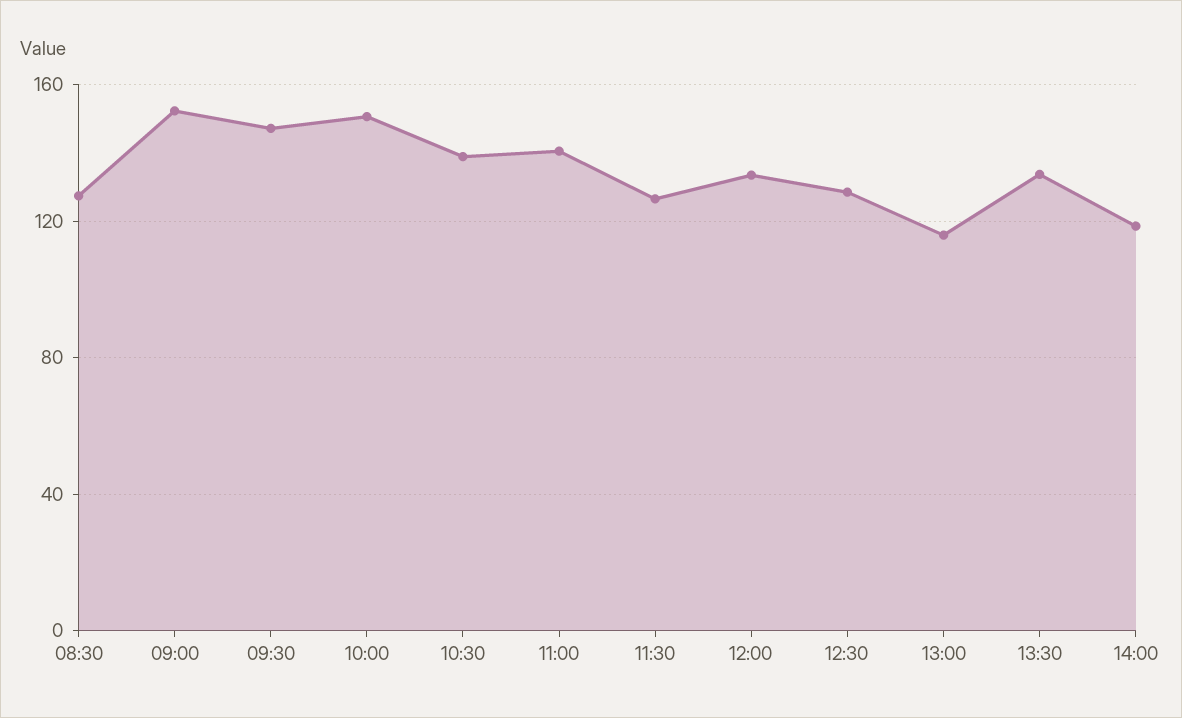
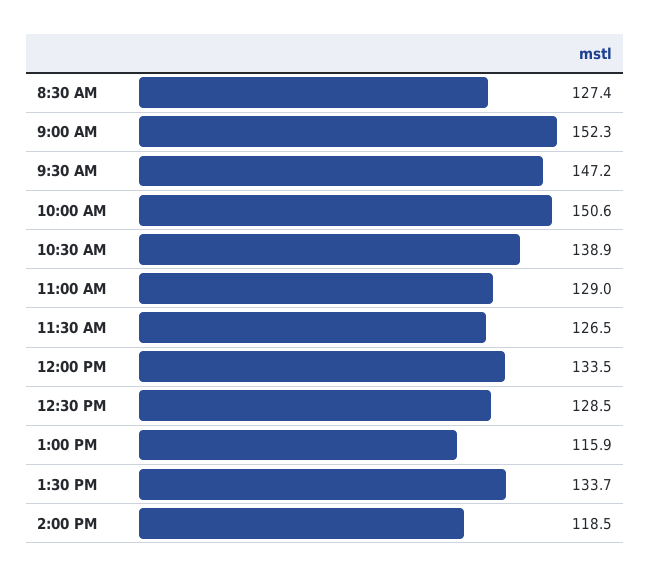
  {
    "08:30": 127.4,
    "09:00": 152.3,
    "09:30": 147.2,
    "10:00": 150.6,
    "10:30": 138.9,
-   "11:00": 140,
+   "11:00": 129,
    "11:30": 126.5,
    "12:00": 133.5,
    "12:30": 128.5,
    "13:00": 115.9,
    "13:30": 133.7,
    "14:00": 118.5
  }

